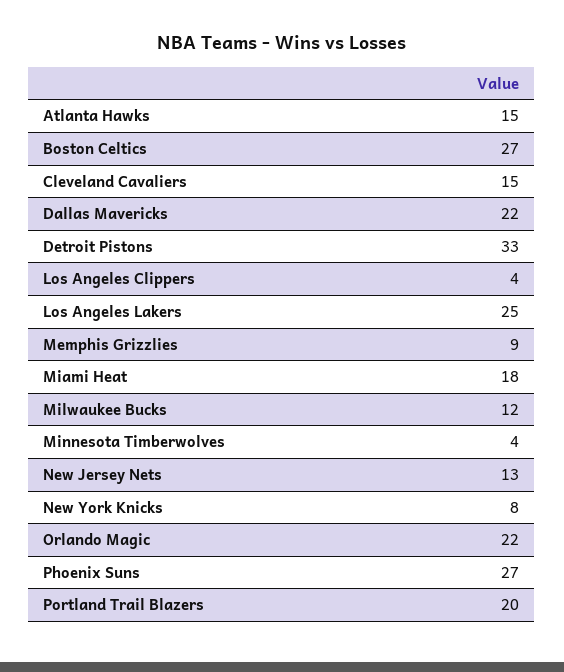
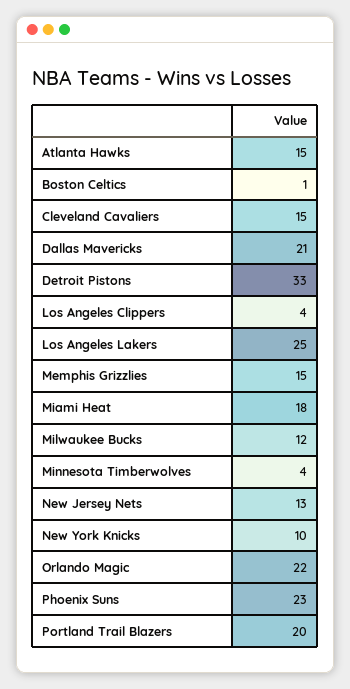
  {
    "Atlanta Hawks": 15,
-   "Boston Celtics": 27,
+   "Boston Celtics": 1,
    "Cleveland Cavaliers": 15,
-   "Dallas Mavericks": 22,
+   "Dallas Mavericks": 21,
    "Detroit Pistons": 33,
    "Los Angeles Clippers": 4,
    "Los Angeles Lakers": 25,
-   "Memphis Grizzlies": 9,
+   "Memphis Grizzlies": 15,
    "Miami Heat": 18,
    "Milwaukee Bucks": 12,
    "Minnesota Timberwolves": 4,
    "New Jersey Nets": 13,
-   "New York Knicks": 8,
+   "New York Knicks": 10,
    "Orlando Magic": 22,
-   "Phoenix Suns": 27,
+   "Phoenix Suns": 23,
    "Portland Trail Blazers": 20
  }

